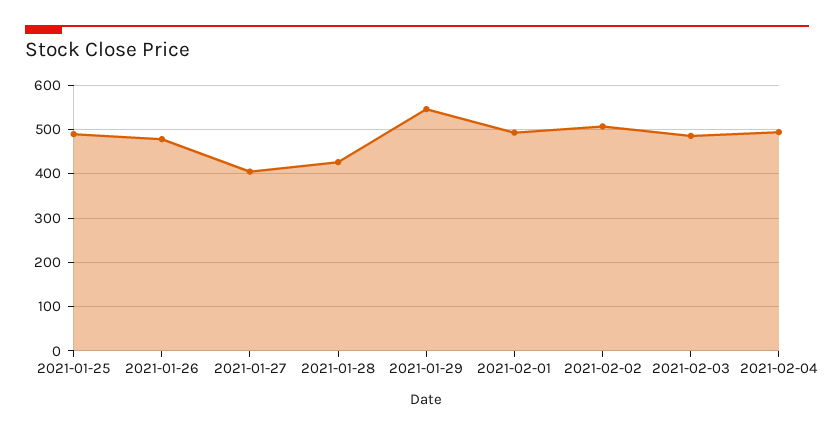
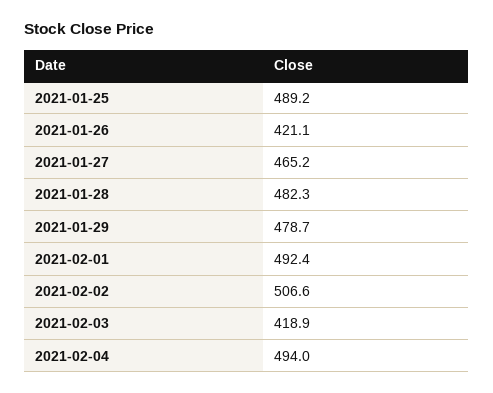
  {
    "2021-01-25": 489.2,
-   "2021-01-26": 480,
+   "2021-01-26": 421.1,
-   "2021-01-27": 400,
+   "2021-01-27": 465.2,
-   "2021-01-28": 420,
+   "2021-01-28": 482.3,
-   "2021-01-29": 540,
+   "2021-01-29": 478.7,
    "2021-02-01": 492.4,
    "2021-02-02": 506.6,
-   "2021-02-03": 480,
+   "2021-02-03": 418.9,
    "2021-02-04": 494
  }

